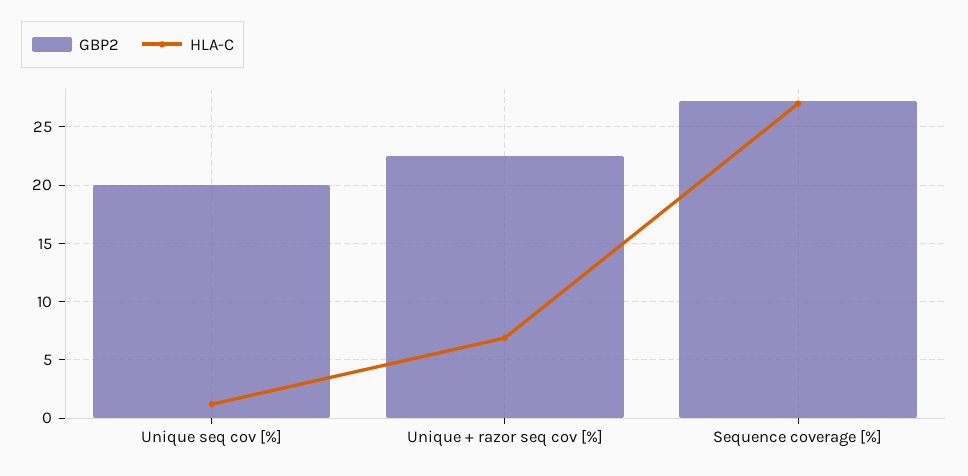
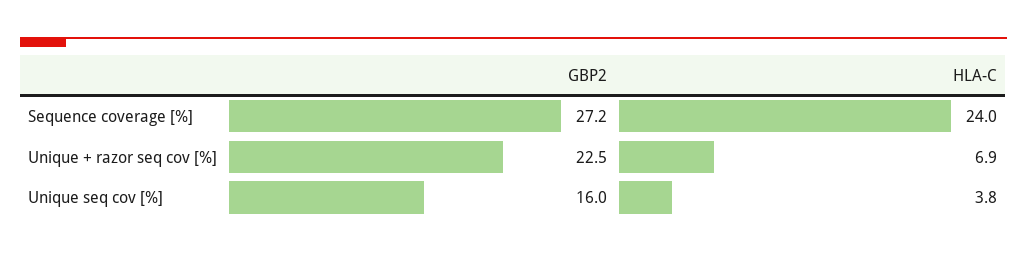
  {
    "GBP2": {
-     "Unique seq cov [%]": 20,
+     "Unique seq cov [%]": 16,
      "Unique + razor seq cov [%]": 22.5,
      "Sequence coverage [%]": 27.2
    },
    "HLA-C": {
-     "Unique seq cov [%]": 1,
+     "Unique seq cov [%]": 3.8,
      "Unique + razor seq cov [%]": 6.9,
-     "Sequence coverage [%]": 27
+     "Sequence coverage [%]": 24
    }
  }

